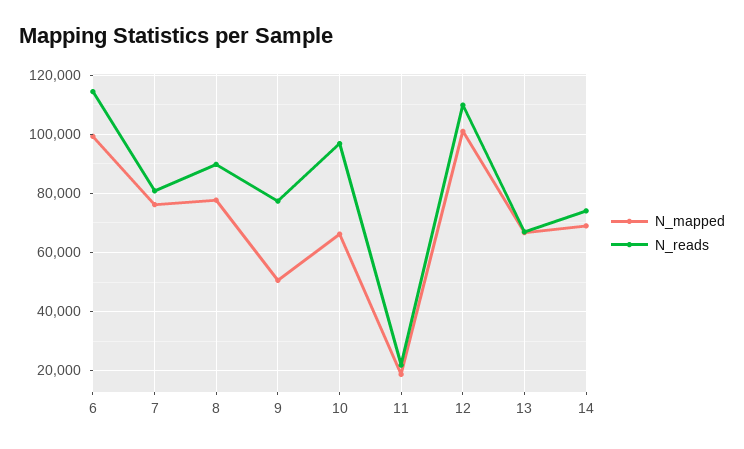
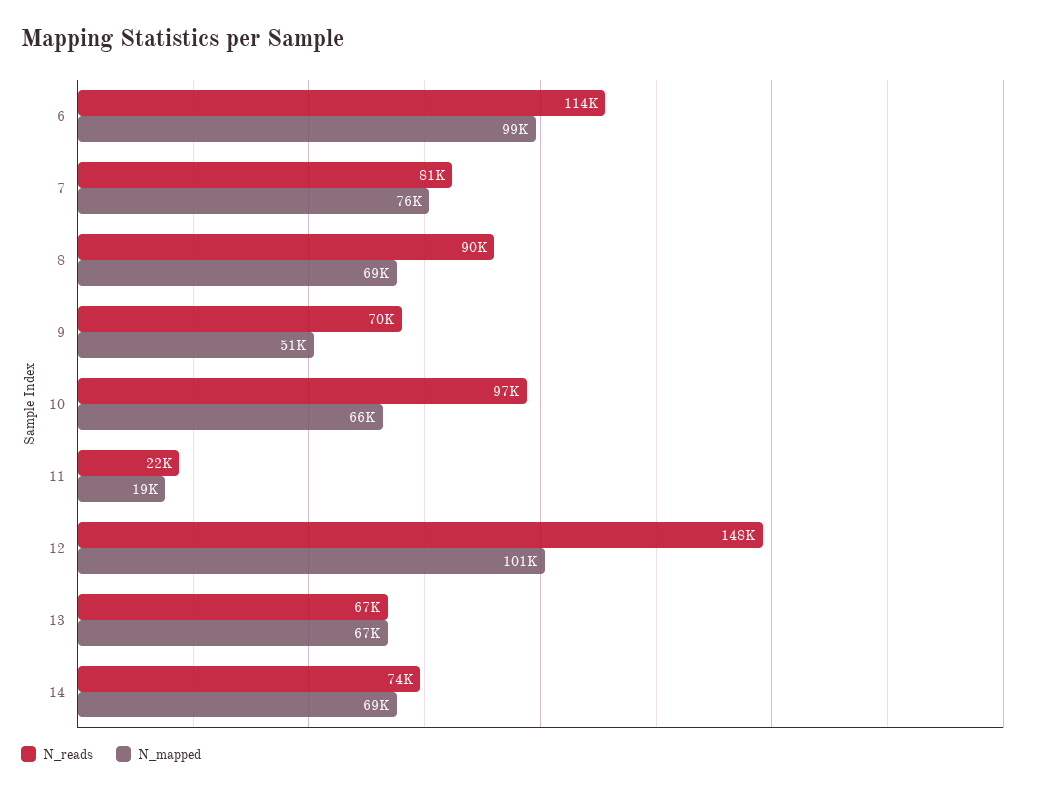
  {
    "N_mapped": {
      "6": 99000,
      "7": 76000,
-     "8": 77500,
+     "8": 69000,
      "9": 51000,
      "10": 66000,
      "11": 19000,
      "12": 101000,
      "13": 67000,
      "14": 69000
    },
    "N_reads": {
      "6": 114000,
      "7": 81000,
      "8": 90000,
-     "9": 77500,
+     "9": 70000,
      "10": 97000,
      "11": 22000,
-     "12": 110000,
+     "12": 148000,
      "13": 67000,
      "14": 74000
    }
  }

